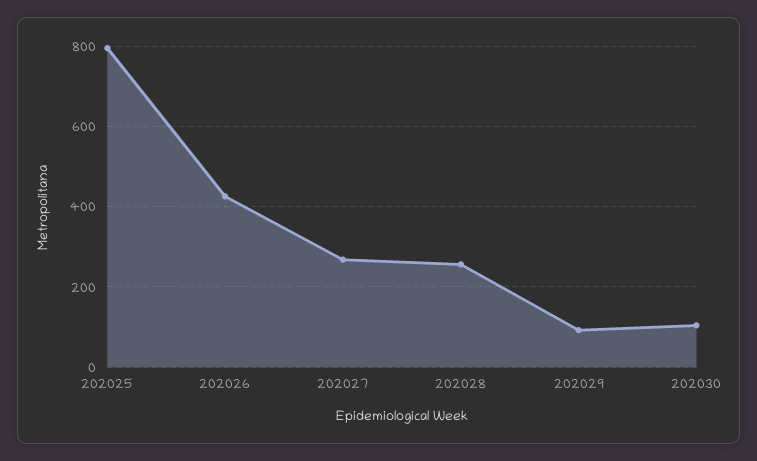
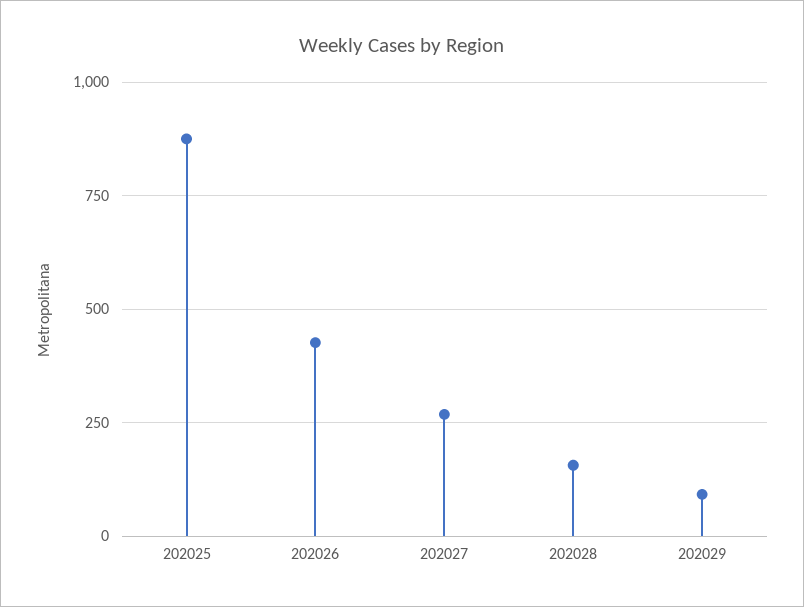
  {
-   "202025": 800,
+   "202025": 875,
    "202026": 420,
    "202027": 260,
-   "202028": 260,
+   "202028": 150,
-   "202029": 100,
+   "202029": 100
-   "202030": 100
  }

